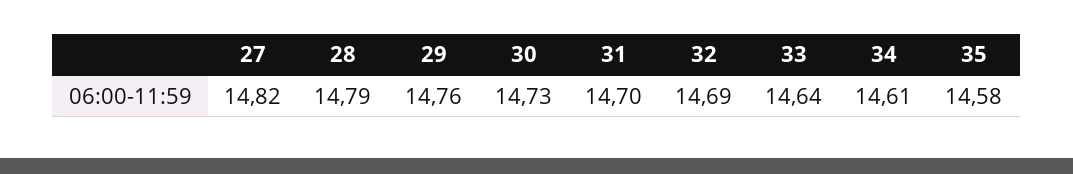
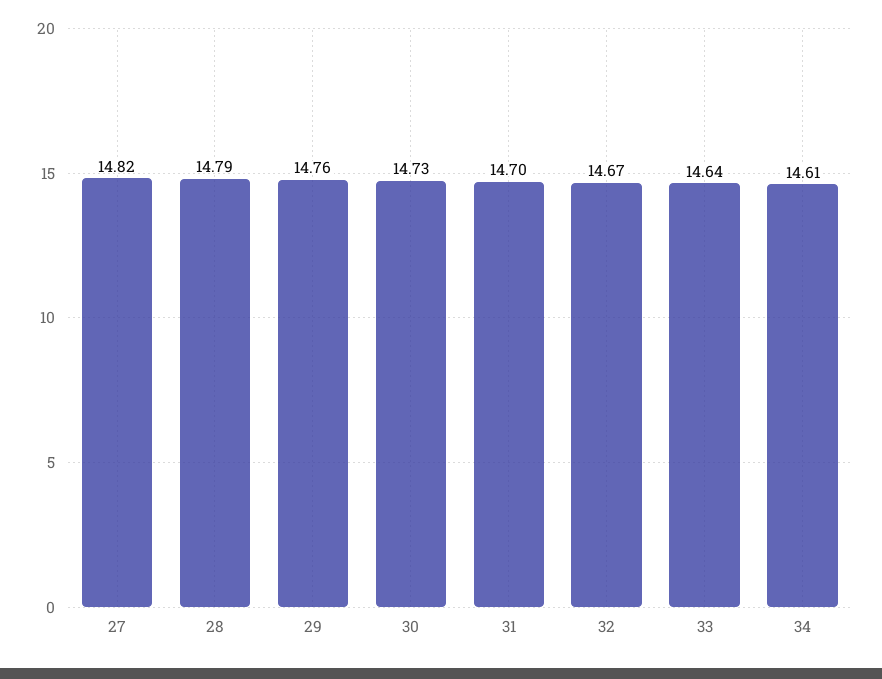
  {
    "27": 14.82,
    "28": 14.79,
    "29": 14.76,
    "30": 14.73,
    "31": 14.7,
-   "32": 14.69,
+   "32": 14.67,
    "33": 14.64,
-   "34": 14.61,
+   "34": 14.61
-   "35": 14.58
  }

